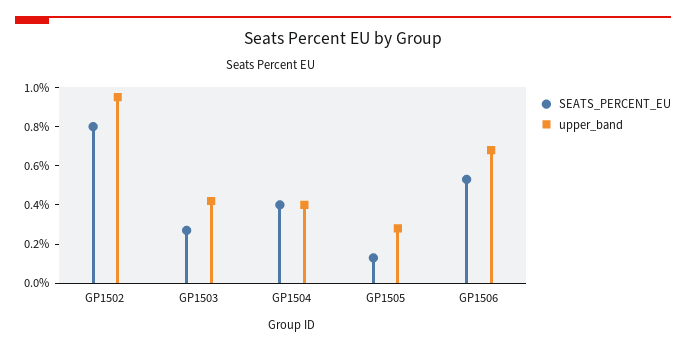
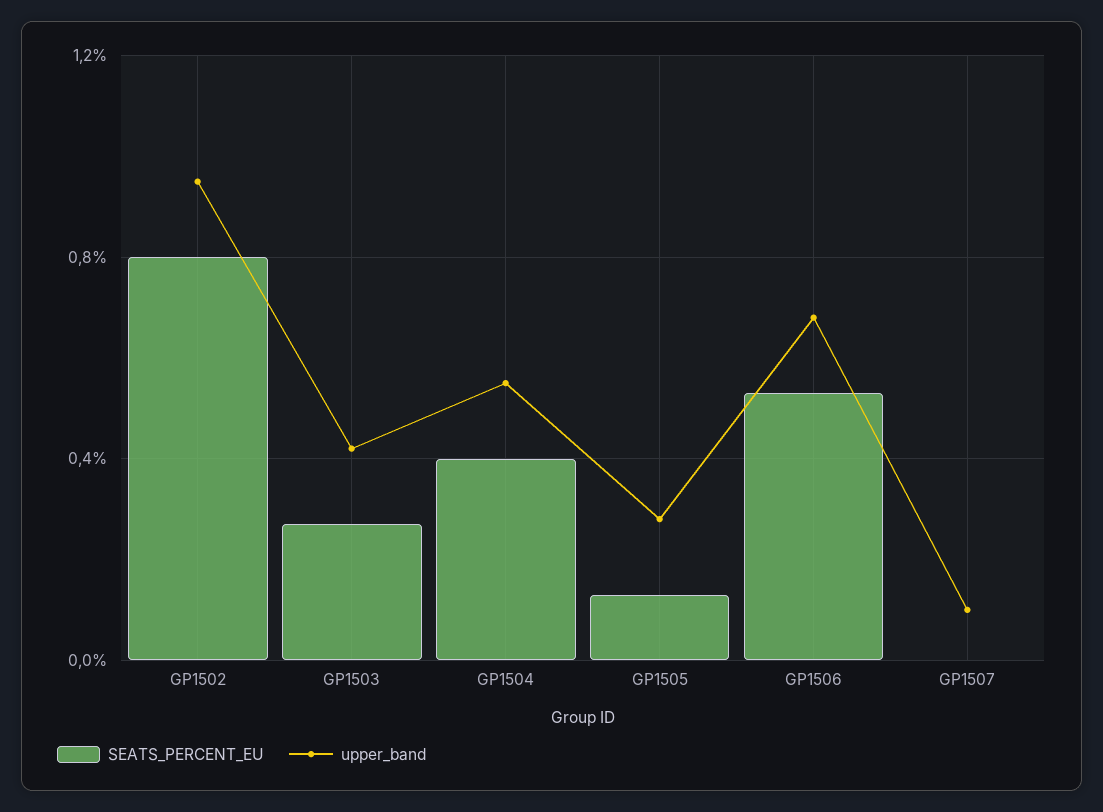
  {
    "SEATS_PERCENT_EU": {
      "GP1502": 0.8,
      "GP1503": 0.25,
      "GP1504": 0.4,
      "GP1505": 0.15,
-     "GP1506": 0.55
+     "GP1506": 0.55,
+     "GP1507": 0
    },
    "upper_band": {
      "GP1502": 0.95,
      "GP1503": 0.4,
-     "GP1504": 0.4,
+     "GP1504": 0.55,
      "GP1505": 0.3,
-     "GP1506": 0.7
+     "GP1506": 0.7,
+     "GP1507": 0.1
    }
  }

